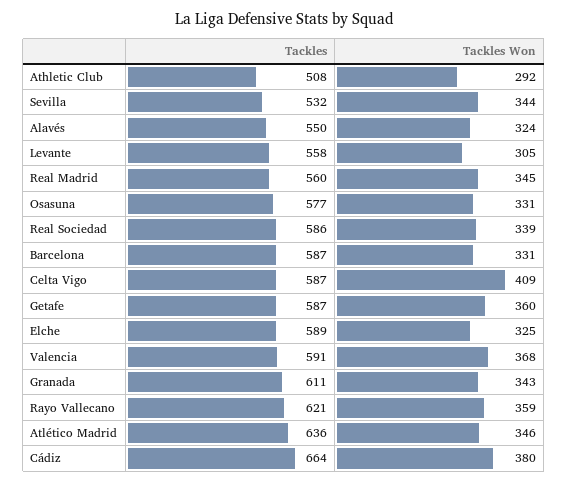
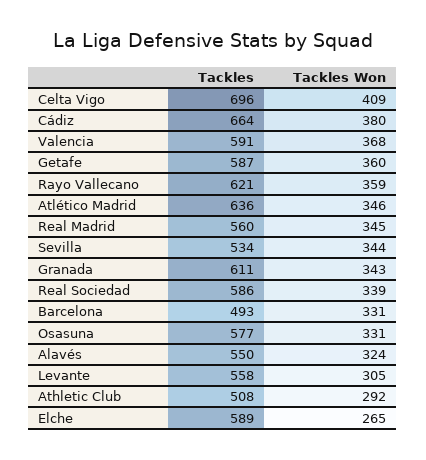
  {
    "Tackles": {
      "Athletic Club": 508,
-     "Sevilla": 532,
+     "Sevilla": 534,
      "Alavés": 550,
      "Levante": 558,
      "Real Madrid": 560,
      "Osasuna": 577,
      "Real Sociedad": 586,
-     "Barcelona": 587,
+     "Barcelona": 493,
-     "Celta Vigo": 587,
+     "Celta Vigo": 696,
      "Getafe": 587,
      "Elche": 589,
      "Valencia": 591,
      "Granada": 611,
      "Rayo Vallecano": 621,
      "Atlético Madrid": 636,
      "Cádiz": 664
    },
    "Tackles Won": {
      "Athletic Club": 292,
      "Sevilla": 344,
      "Alavés": 324,
      "Levante": 305,
      "Real Madrid": 345,
      "Osasuna": 331,
      "Real Sociedad": 339,
      "Barcelona": 331,
      "Celta Vigo": 409,
      "Getafe": 360,
-     "Elche": 325,
+     "Elche": 265,
      "Valencia": 368,
      "Granada": 343,
      "Rayo Vallecano": 359,
      "Atlético Madrid": 346,
      "Cádiz": 380
    }
  }

